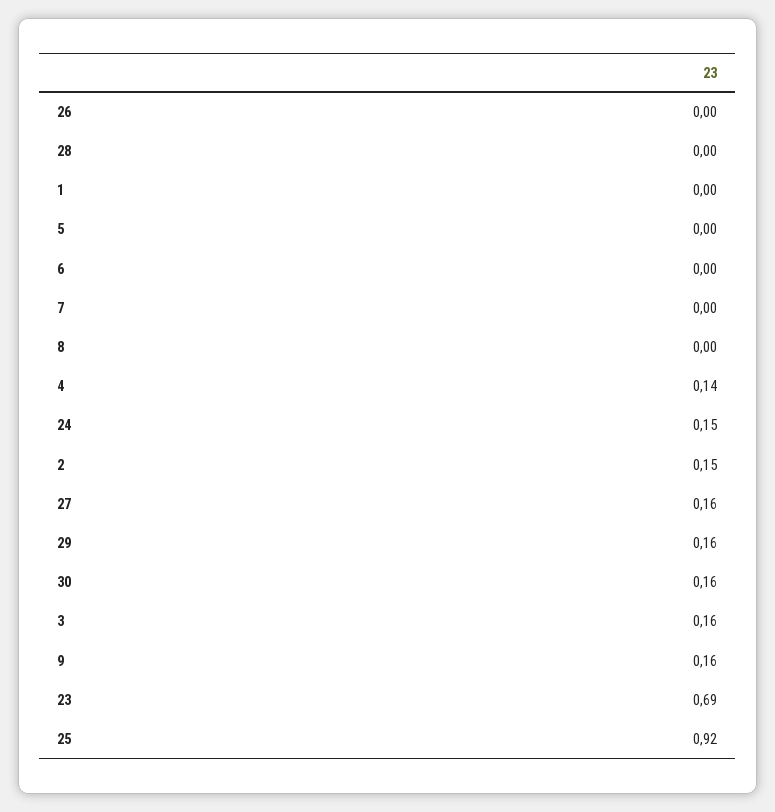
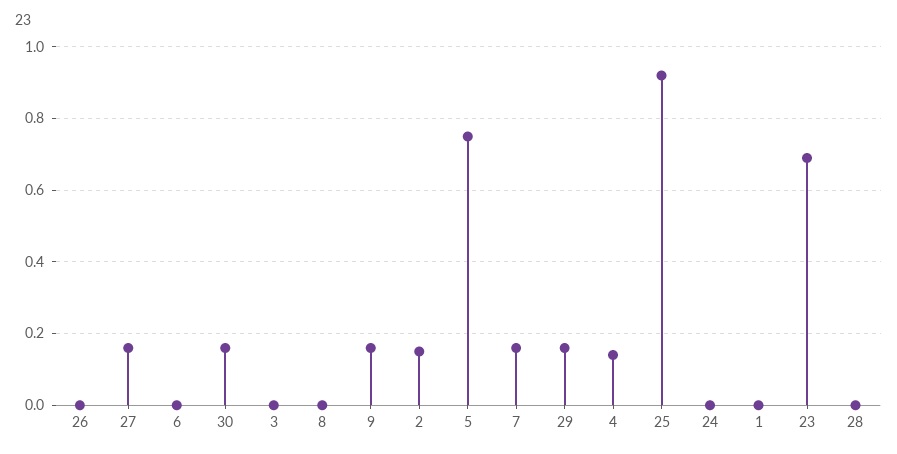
  {
    "26": 0,
    "28": 0,
    "1": 0,
-   "5": 0,
+   "5": 0.75,
    "6": 0,
-   "7": 0,
+   "7": 0.15,
    "8": 0,
    "4": 0.14,
-   "24": 0.15,
+   "24": 0,
    "2": 0.15,
    "27": 0.16,
    "29": 0.16,
    "30": 0.16,
-   "3": 0.16,
+   "3": 0,
    "9": 0.16,
    "23": 0.69,
    "25": 0.92
  }

